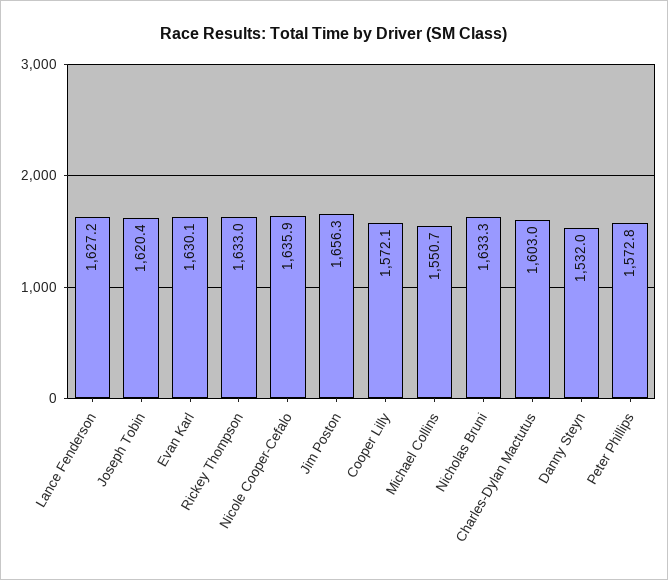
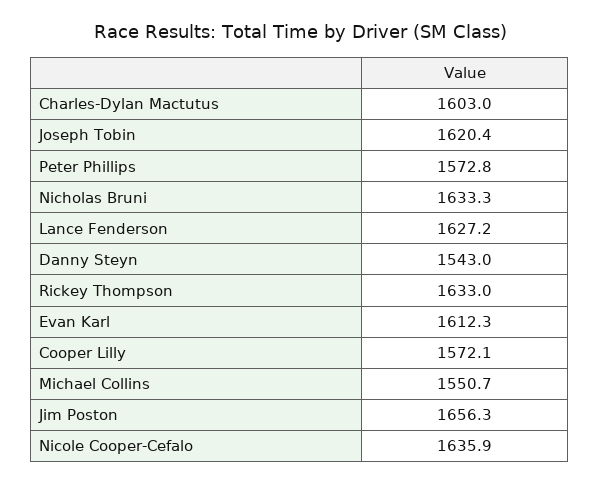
  {
    "Lance Fenderson": 1627.2,
    "Joseph Tobin": 1620.4,
-   "Evan Karl": 1630.1,
+   "Evan Karl": 1612.3,
    "Rickey Thompson": 1633,
    "Nicole Cooper-Cefalo": 1635.9,
    "Jim Poston": 1656.3,
    "Cooper Lilly": 1572.1,
    "Michael Collins": 1550.7,
    "Nicholas Bruni": 1633.3,
    "Charles-Dylan Mactutus": 1603,
-   "Danny Steyn": 1532,
+   "Danny Steyn": 1543,
    "Peter Phillips": 1572.8
  }

